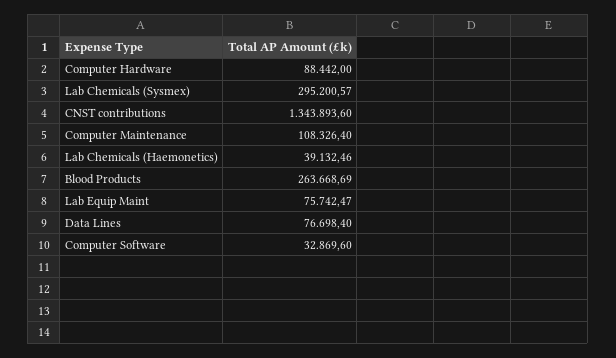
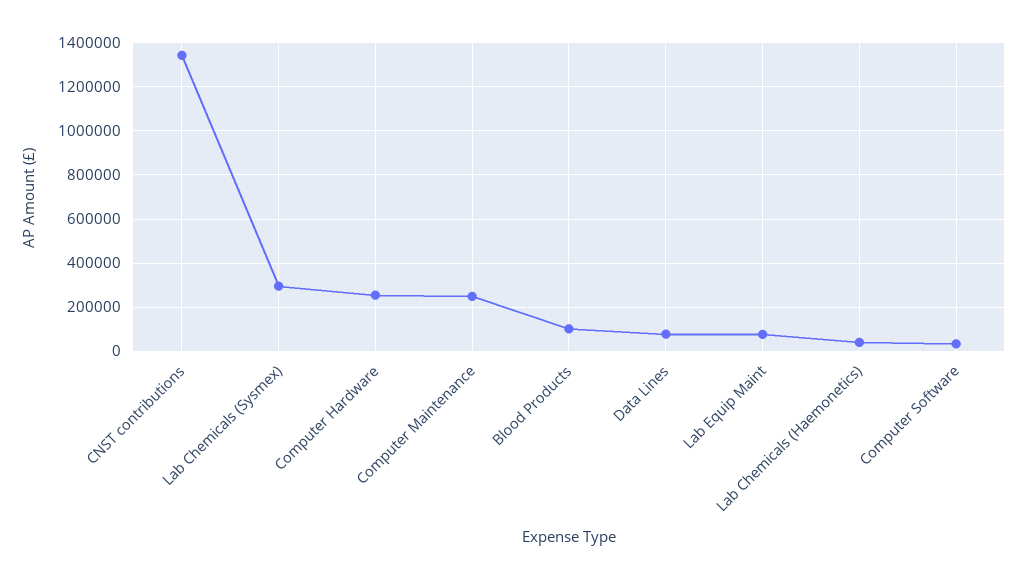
  {
-   "Computer Hardware": 88442,
+   "Computer Hardware": 250000,
    "Lab Chemicals (Sysmex)": 295200.57,
    "CNST contributions": 1343893.6,
-   "Computer Maintenance": 108326.4,
+   "Computer Maintenance": 250000,
    "Lab Chemicals (Haemonetics)": 39132.46,
-   "Blood Products": 263668.69,
+   "Blood Products": 100000,
    "Lab Equip Maint": 75742.47,
    "Data Lines": 76698.4,
    "Computer Software": 32869.6
  }

